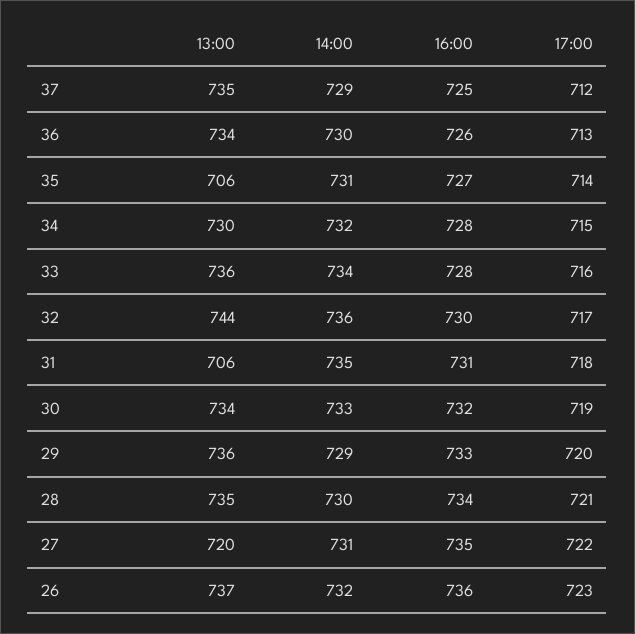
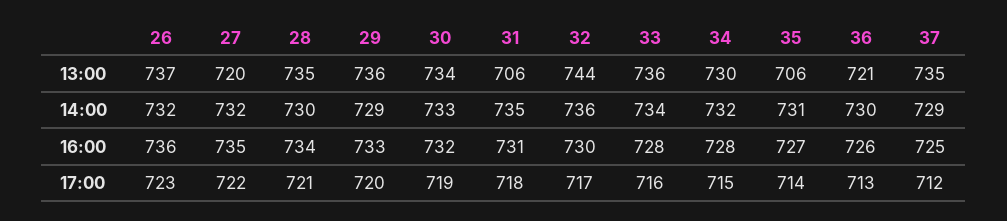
  {
    "13:00": {
      "37": 735,
-     "36": 734,
+     "36": 721,
      "35": 706,
      "34": 730,
      "33": 736,
      "32": 744,
      "31": 706,
      "30": 734,
      "29": 736,
      "28": 735,
      "27": 720,
      "26": 737
    },
    "14:00": {
      "37": 729,
      "36": 730,
      "35": 731,
      "34": 732,
      "33": 734,
      "32": 736,
      "31": 735,
      "30": 733,
      "29": 729,
      "28": 730,
-     "27": 731,
+     "27": 732,
      "26": 732
    },
    "16:00": {
      "37": 725,
      "36": 726,
      "35": 727,
      "34": 728,
      "33": 728,
      "32": 730,
      "31": 731,
      "30": 732,
      "29": 733,
      "28": 734,
      "27": 735,
      "26": 736
    },
    "17:00": {
      "37": 712,
      "36": 713,
      "35": 714,
      "34": 715,
      "33": 716,
      "32": 717,
      "31": 718,
      "30": 719,
      "29": 720,
      "28": 721,
      "27": 722,
      "26": 723
    }
  }

